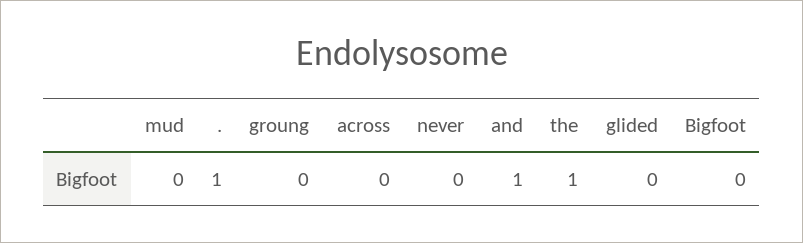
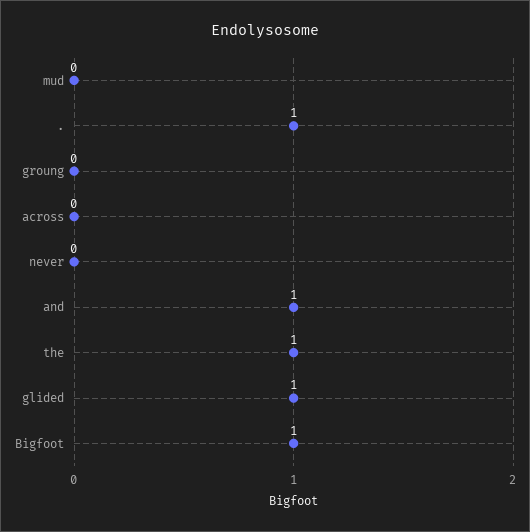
  {
    "mud": 0,
    ".": 1,
    "groung": 0,
    "across": 0,
    "never": 0,
    "and": 1,
    "the": 1,
-   "glided": 0,
+   "glided": 1,
-   "Bigfoot": 0
+   "Bigfoot": 1
  }

